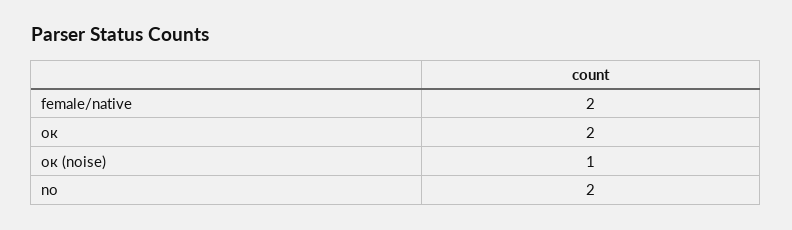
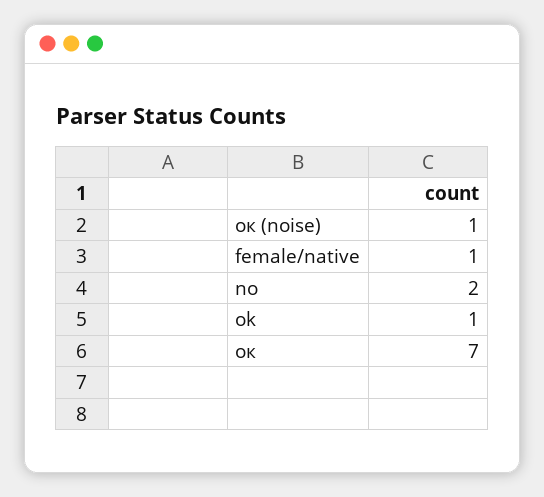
  {
-   "female/native": 2,
+   "female/native": 1,
-   "ок": 2,
+   "ок": 7,
    "ок (noise)": 1,
-   "no": 2
+   "no": 2,
+   "ok": 1
  }

